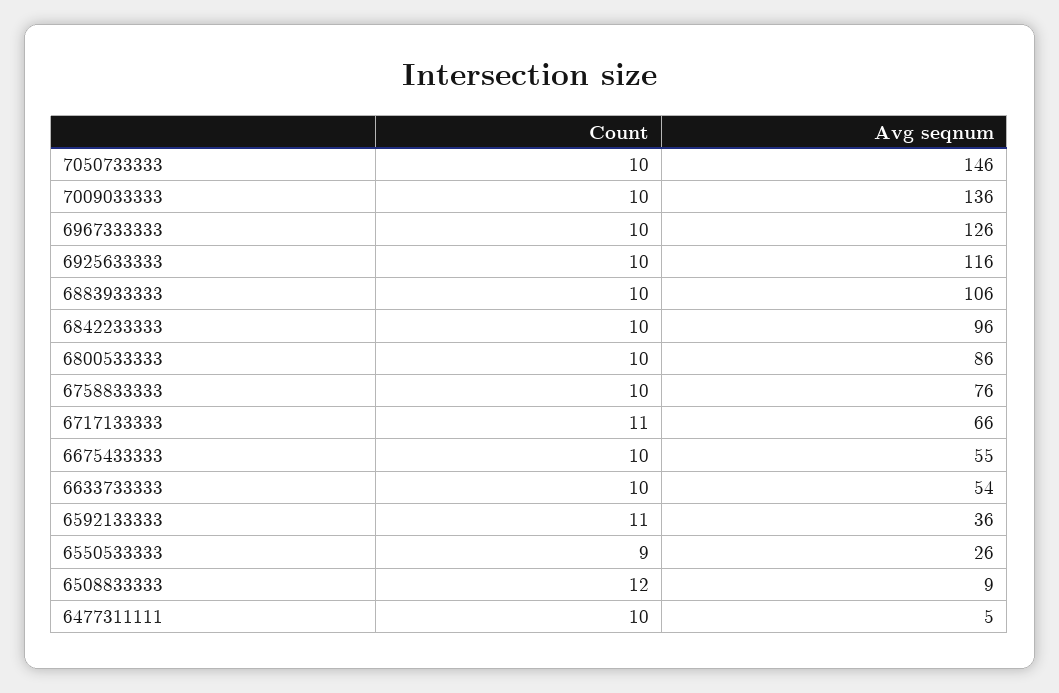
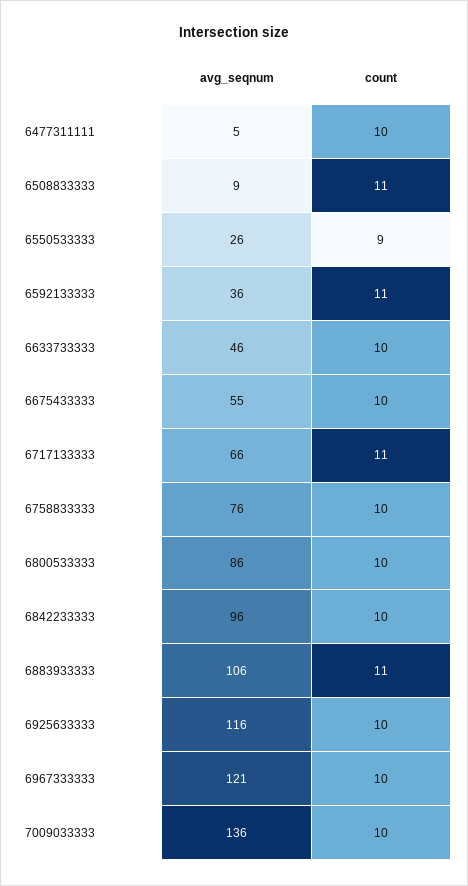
  {
    "Count": {
-     "7050733333": 10,
      "7009033333": 10,
      "6967333333": 10,
      "6925633333": 10,
-     "6883933333": 10,
+     "6883933333": 11,
      "6842233333": 10,
      "6800533333": 10,
      "6758833333": 10,
      "6717133333": 11,
      "6675433333": 10,
      "6633733333": 10,
      "6592133333": 11,
      "6550533333": 9,
-     "6508833333": 12,
+     "6508833333": 11,
      "6477311111": 10
    },
    "Avg seqnum": {
-     "7050733333": 146,
      "7009033333": 136,
-     "6967333333": 126,
+     "6967333333": 121,
      "6925633333": 116,
      "6883933333": 106,
      "6842233333": 96,
      "6800533333": 86,
      "6758833333": 76,
      "6717133333": 66,
      "6675433333": 55,
-     "6633733333": 54,
+     "6633733333": 46,
      "6592133333": 36,
      "6550533333": 26,
      "6508833333": 9,
      "6477311111": 5
    }
  }

